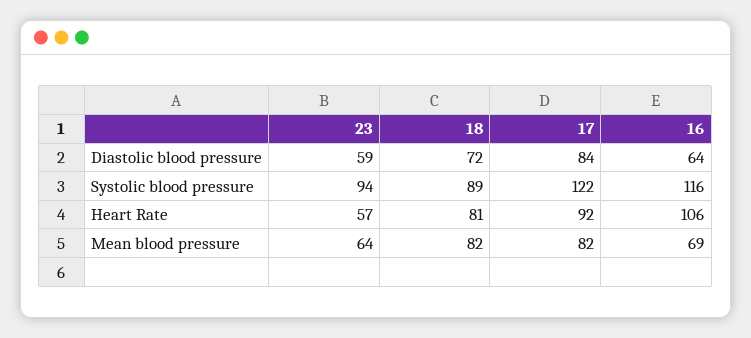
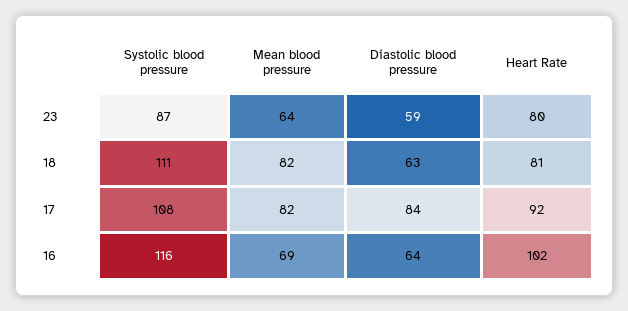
  {
    "23": {
      "Diastolic blood pressure": 59,
-     "Systolic blood pressure": 94,
+     "Systolic blood pressure": 87,
-     "Heart Rate": 57,
+     "Heart Rate": 80,
      "Mean blood pressure": 64
    },
    "18": {
-     "Diastolic blood pressure": 72,
+     "Diastolic blood pressure": 63,
-     "Systolic blood pressure": 89,
+     "Systolic blood pressure": 111,
      "Heart Rate": 81,
      "Mean blood pressure": 82
    },
    "17": {
      "Diastolic blood pressure": 84,
-     "Systolic blood pressure": 122,
+     "Systolic blood pressure": 108,
      "Heart Rate": 92,
      "Mean blood pressure": 82
    },
    "16": {
      "Diastolic blood pressure": 64,
      "Systolic blood pressure": 116,
-     "Heart Rate": 106,
+     "Heart Rate": 102,
      "Mean blood pressure": 69
    }
  }

